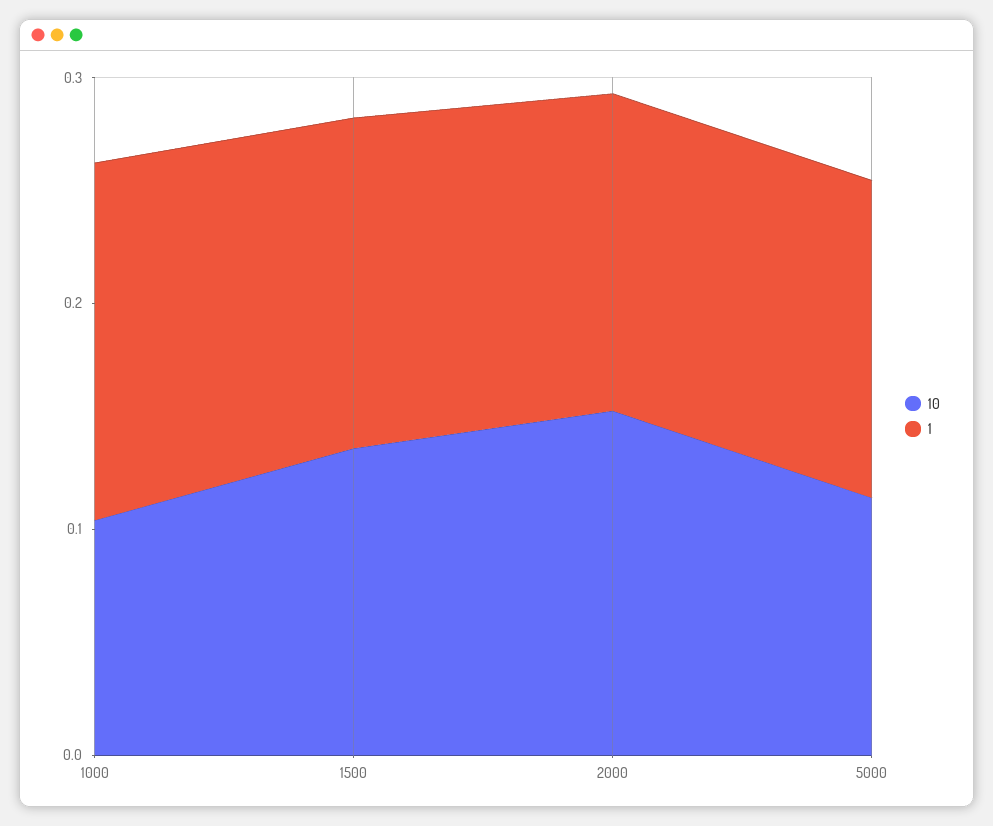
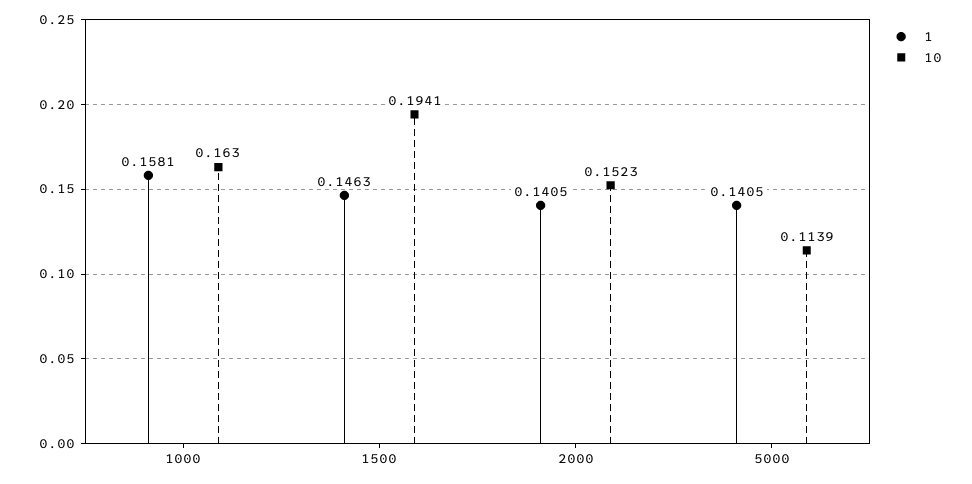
  {
    "10": {
-     "1000": 0.1,
+     "1000": 0.163,
-     "1500": 0.14,
+     "1500": 0.1941,
      "2000": 0.1523,
      "5000": 0.1139
    },
    "1": {
      "1000": 0.1581,
      "1500": 0.1463,
      "2000": 0.1405,
      "5000": 0.1405
    }
  }

